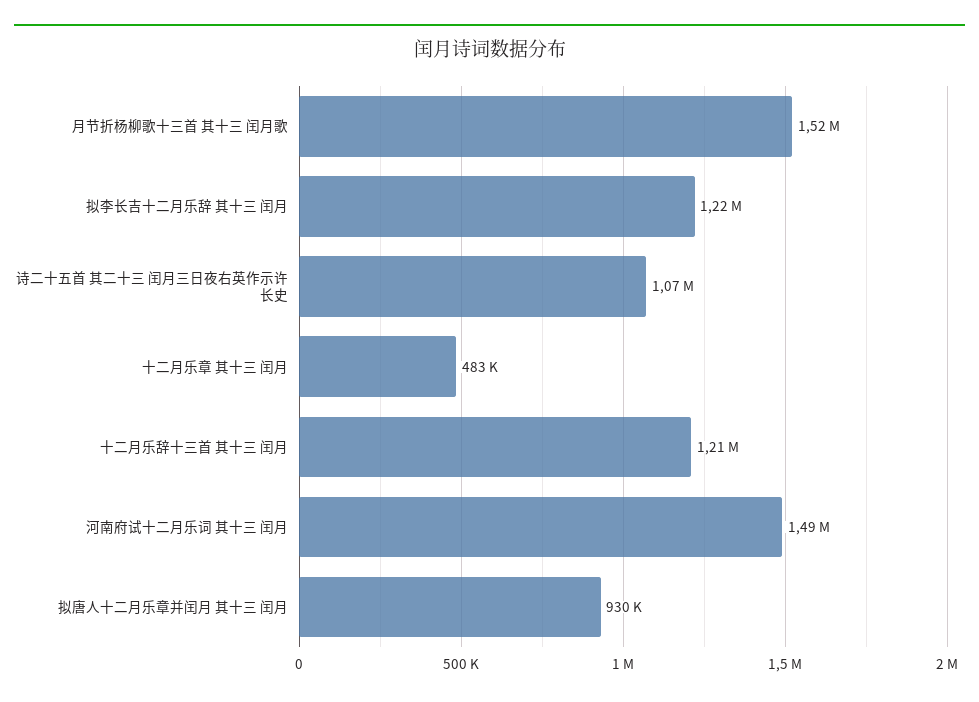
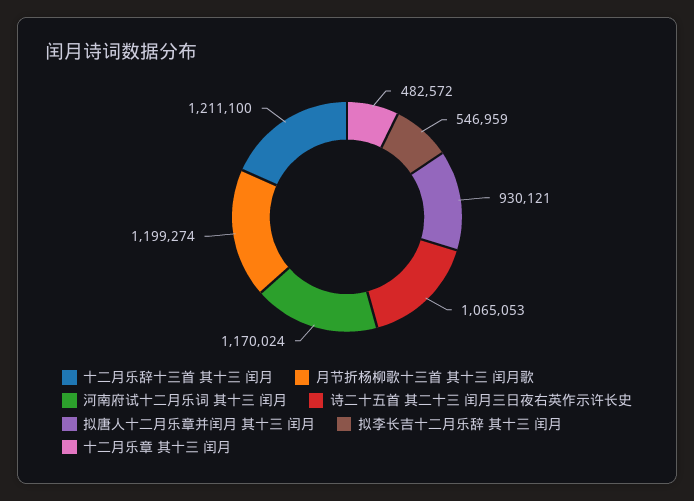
  {
-   "月节折杨柳歌十三首 其十三 闰月歌": 1520000,
+   "月节折杨柳歌十三首 其十三 闰月歌": 1199274,
-   "拟李长吉十二月乐辞 其十三 闰月": 1220000,
+   "拟李长吉十二月乐辞 其十三 闰月": 546959,
    "诗二十五首 其二十三 闰月三日夜右英作示许长史": 1065053,
    "十二月乐章 其十三 闰月": 482572,
    "十二月乐辞十三首 其十三 闰月": 1211100,
-   "河南府试十二月乐词 其十三 闰月": 1490000,
+   "河南府试十二月乐词 其十三 闰月": 1170024,
    "拟唐人十二月乐章并闰月 其十三 闰月": 930121
  }

